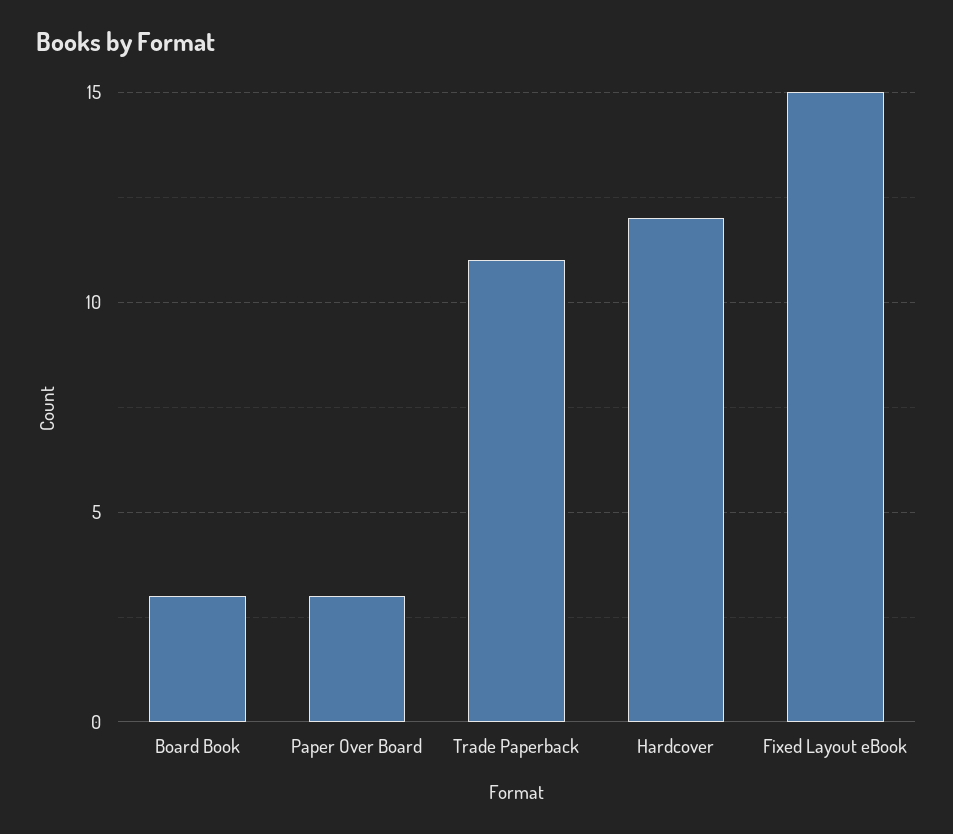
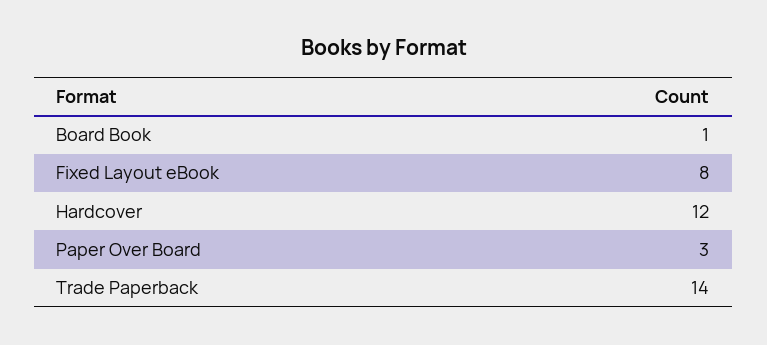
  {
-   "Board Book": 3,
+   "Board Book": 1,
    "Paper Over Board": 3,
-   "Trade Paperback": 11,
+   "Trade Paperback": 14,
    "Hardcover": 12,
-   "Fixed Layout eBook": 15
+   "Fixed Layout eBook": 8
  }

